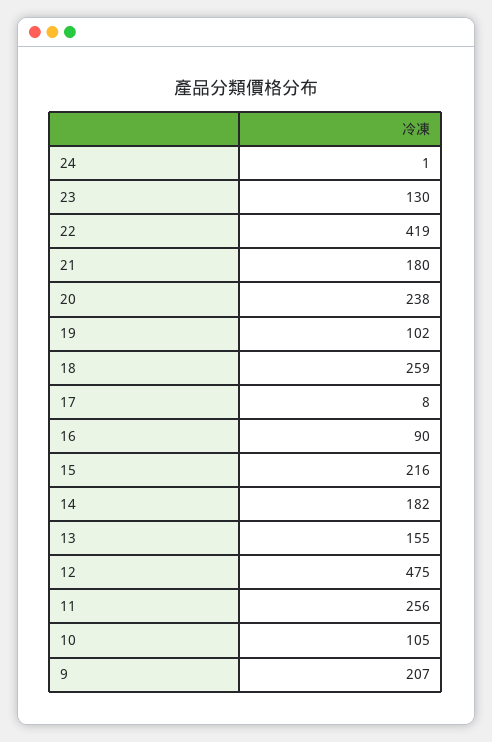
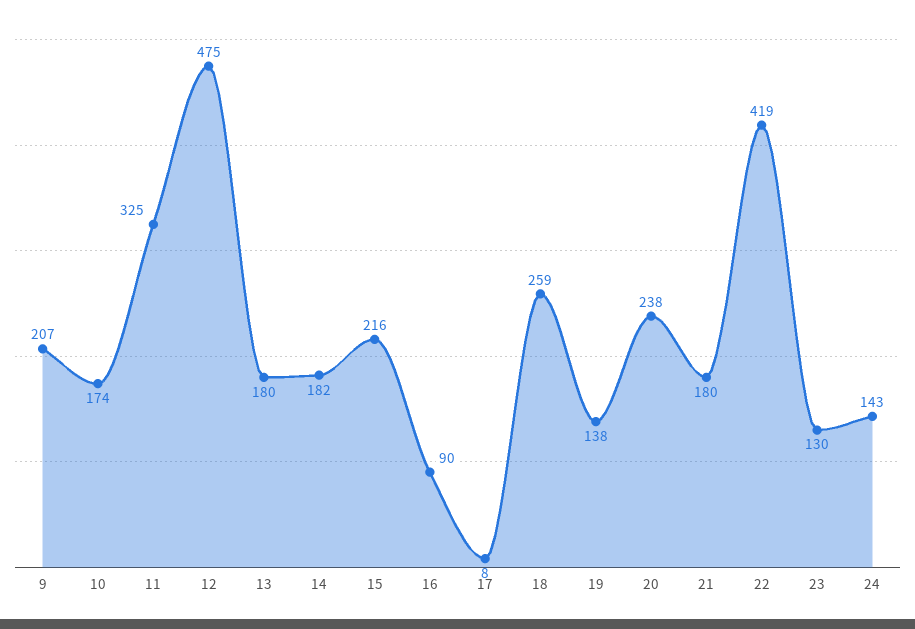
  {
-   "24": 1,
+   "24": 143,
    "23": 130,
    "22": 419,
    "21": 180,
    "20": 238,
-   "19": 102,
+   "19": 138,
    "18": 259,
    "17": 8,
    "16": 90,
    "15": 216,
    "14": 182,
-   "13": 155,
+   "13": 180,
    "12": 475,
-   "11": 256,
+   "11": 325,
-   "10": 105,
+   "10": 174,
    "9": 207
  }

